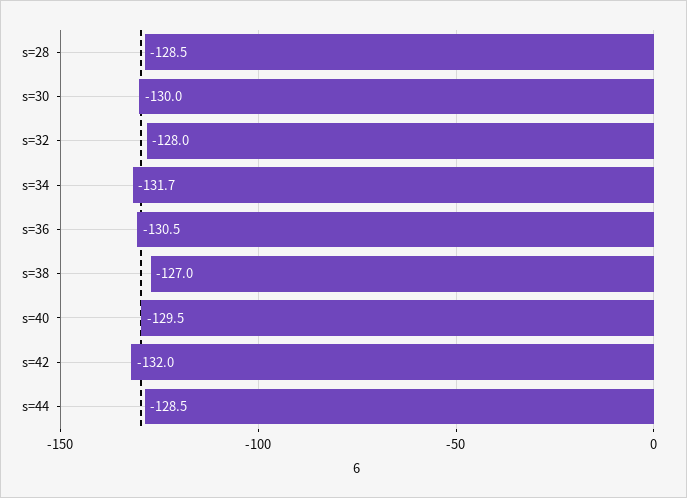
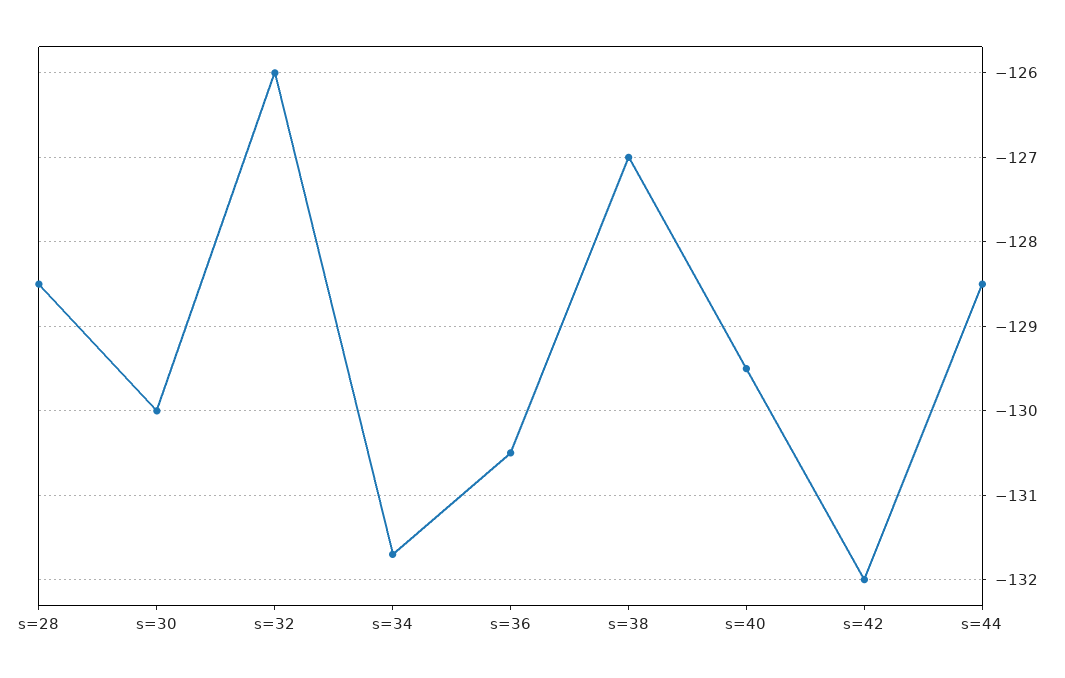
  {
    "s=28": -128.5,
    "s=30": -130,
-   "s=32": -128,
+   "s=32": -126,
    "s=34": -131.7,
    "s=36": -130.5,
    "s=38": -127,
    "s=40": -129.5,
    "s=42": -132,
    "s=44": -128.5
  }

